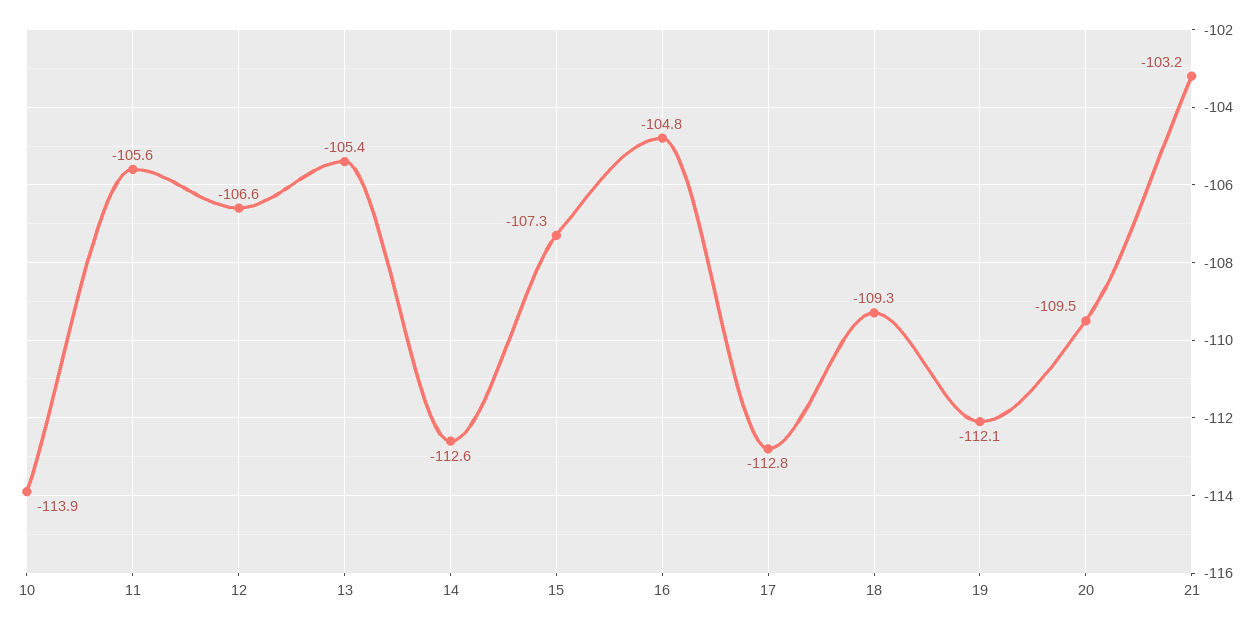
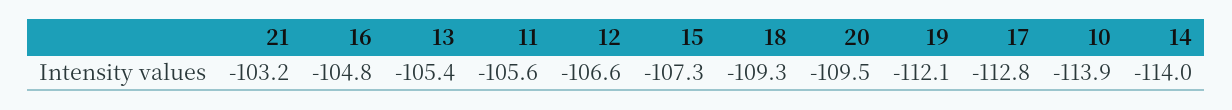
  {
    "10": -113.9,
    "11": -105.6,
    "12": -106.6,
    "13": -105.4,
-   "14": -112.6,
+   "14": -114,
    "15": -107.3,
    "16": -104.8,
    "17": -112.8,
    "18": -109.3,
    "19": -112.1,
    "20": -109.5,
    "21": -103.2
  }

